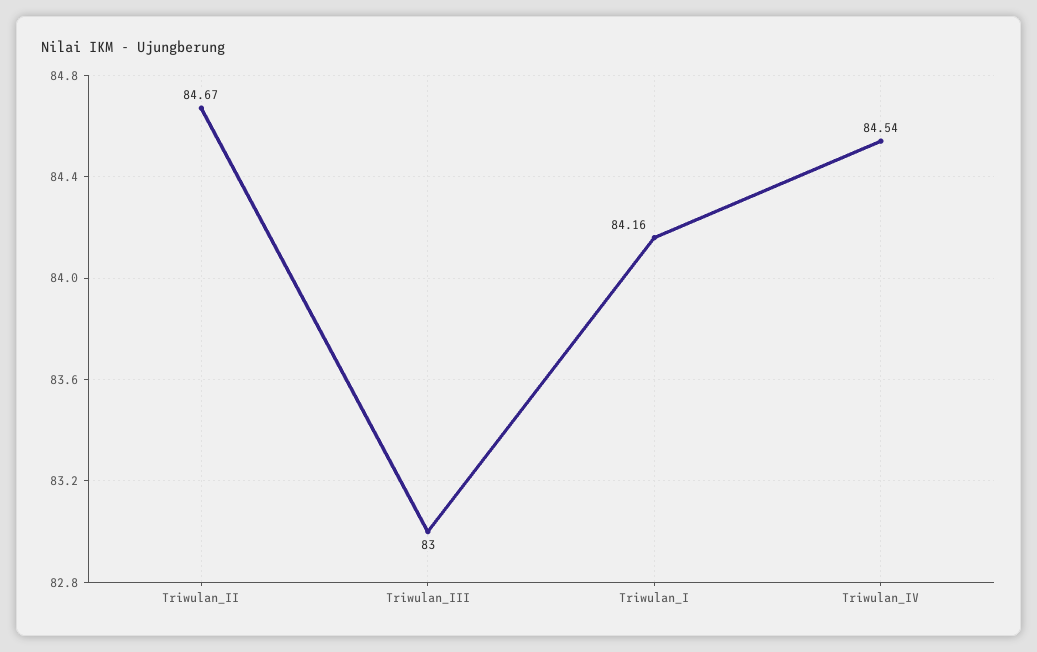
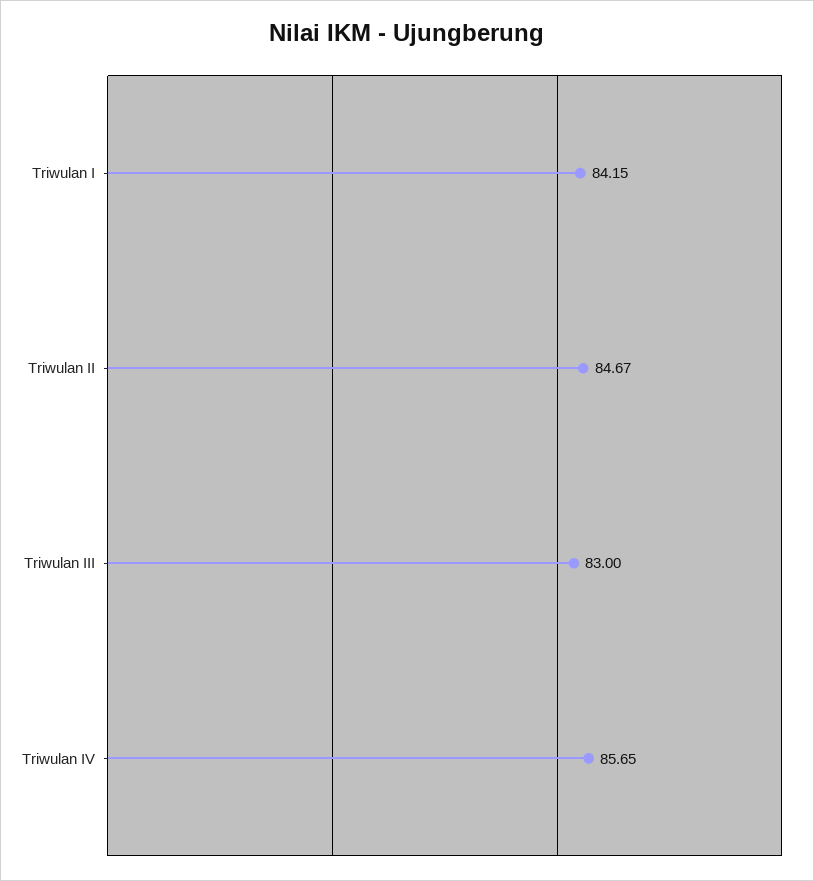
  {
    "Triwulan_II": 84.67,
    "Triwulan_III": 83,
-   "Triwulan_I": 84.16,
+   "Triwulan_I": 84.15,
-   "Triwulan_IV": 84.54
+   "Triwulan_IV": 85.65
  }

